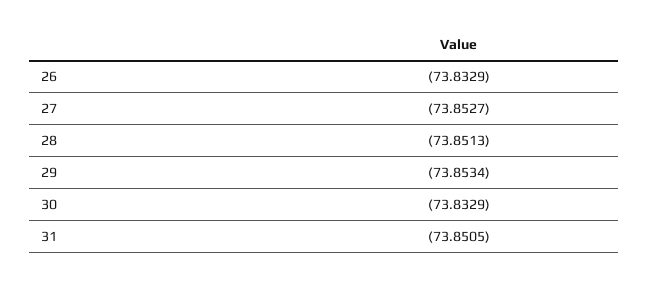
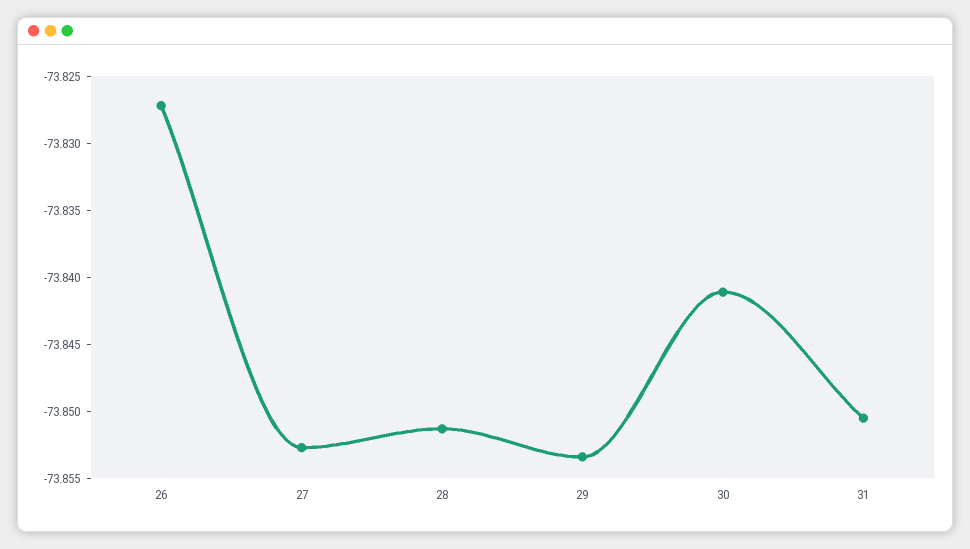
  {
-   "26": -73.8329,
+   "26": -73.827,
    "27": -73.8527,
    "28": -73.8513,
    "29": -73.8534,
-   "30": -73.8329,
+   "30": -73.841,
    "31": -73.8505
  }

